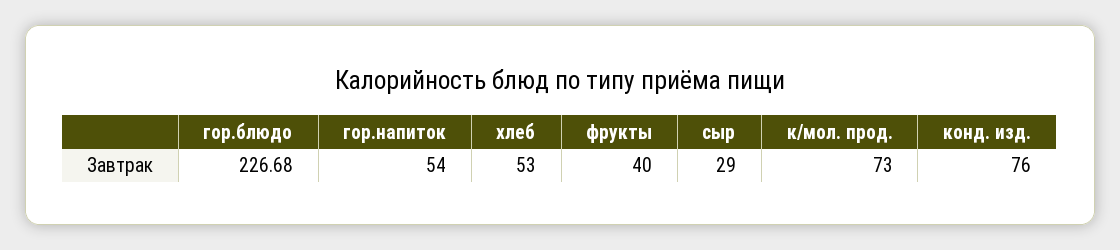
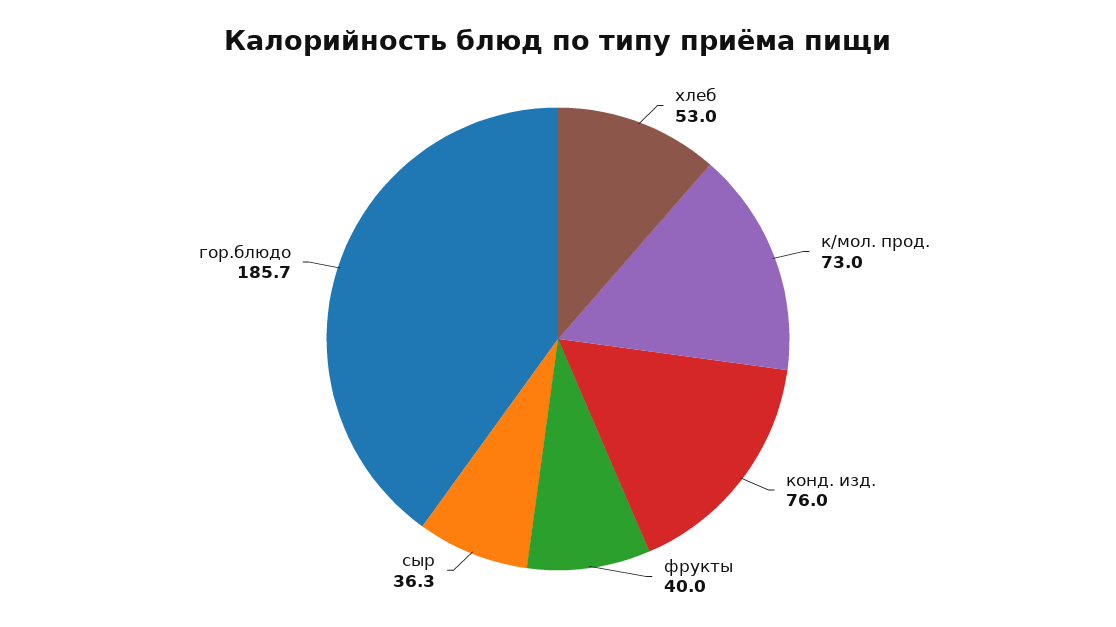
  {
-   "гор.блюдо": 226.68,
+   "гор.блюдо": 185.7,
-   "гор.напиток": 54,
    "хлеб": 53,
    "фрукты": 40,
-   "сыр": 29,
+   "сыр": 36.3,
    "к/мол. прод.": 73,
    "конд. изд.": 76
  }

